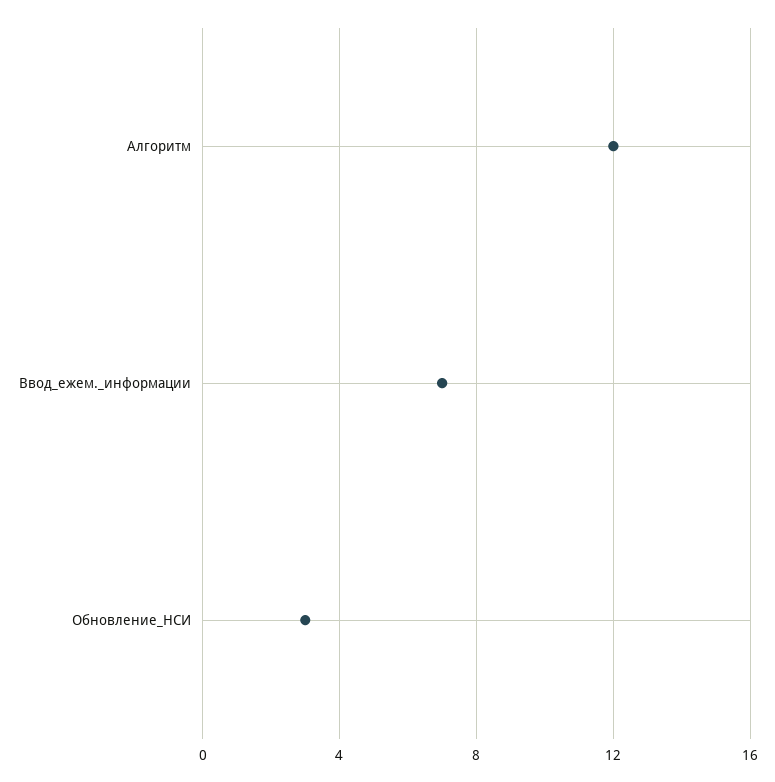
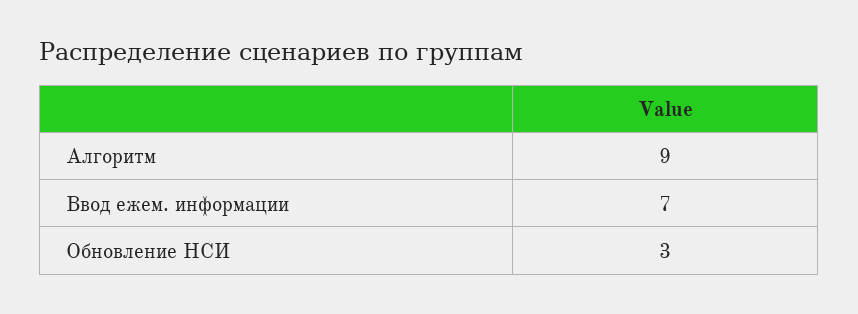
  {
-   "Алгоритм": 12,
+   "Алгоритм": 9,
    "Ввод_ежем._информации": 7,
    "Обновление_НСИ": 3
  }

